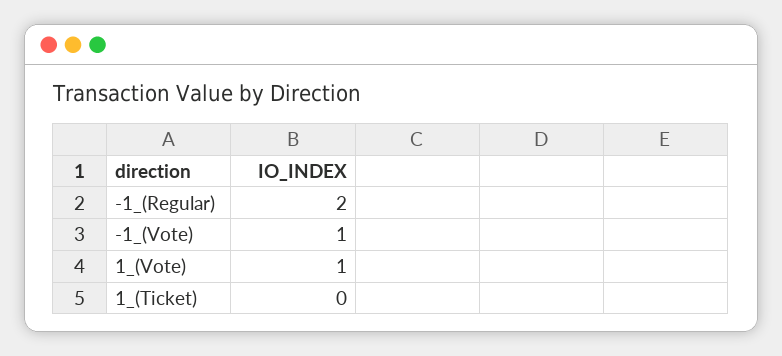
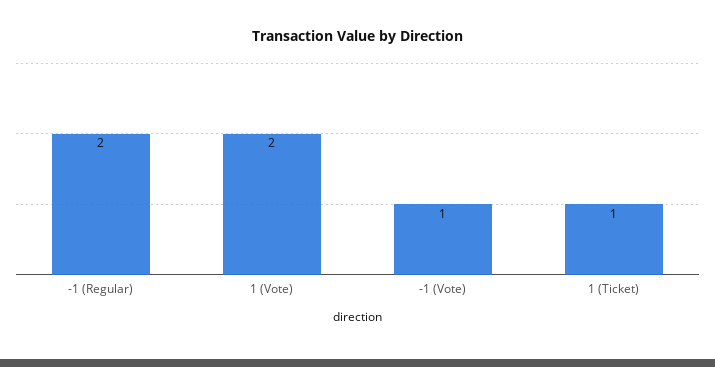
  {
    "-1_(Regular)": 2,
    "-1_(Vote)": 1,
-   "1_(Vote)": 1,
+   "1_(Vote)": 2,
-   "1_(Ticket)": 0
+   "1_(Ticket)": 1
  }

